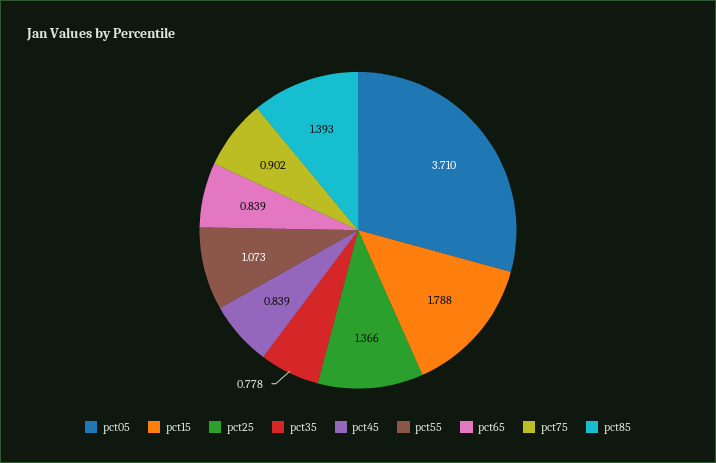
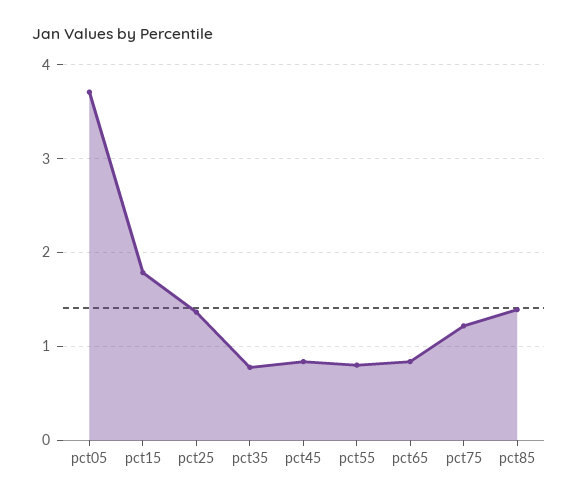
  {
    "pct05": 3.71,
    "pct15": 1.788,
    "pct25": 1.366,
    "pct35": 0.778,
    "pct45": 0.839,
-   "pct55": 1.073,
+   "pct55": 0.8,
    "pct65": 0.839,
-   "pct75": 0.902,
+   "pct75": 1.2,
    "pct85": 1.393
  }

